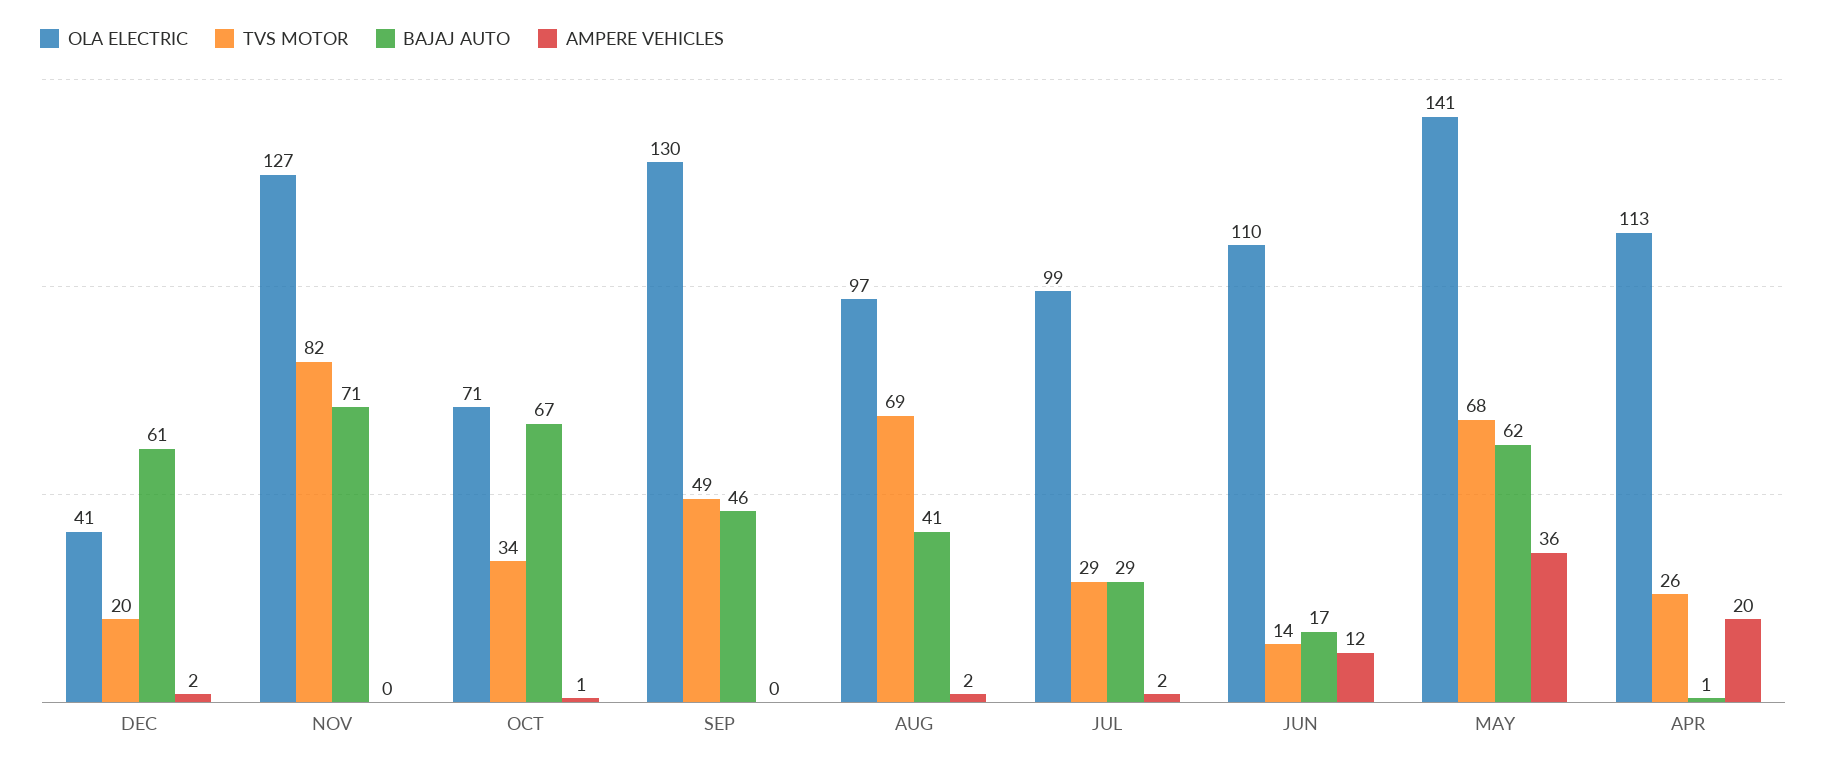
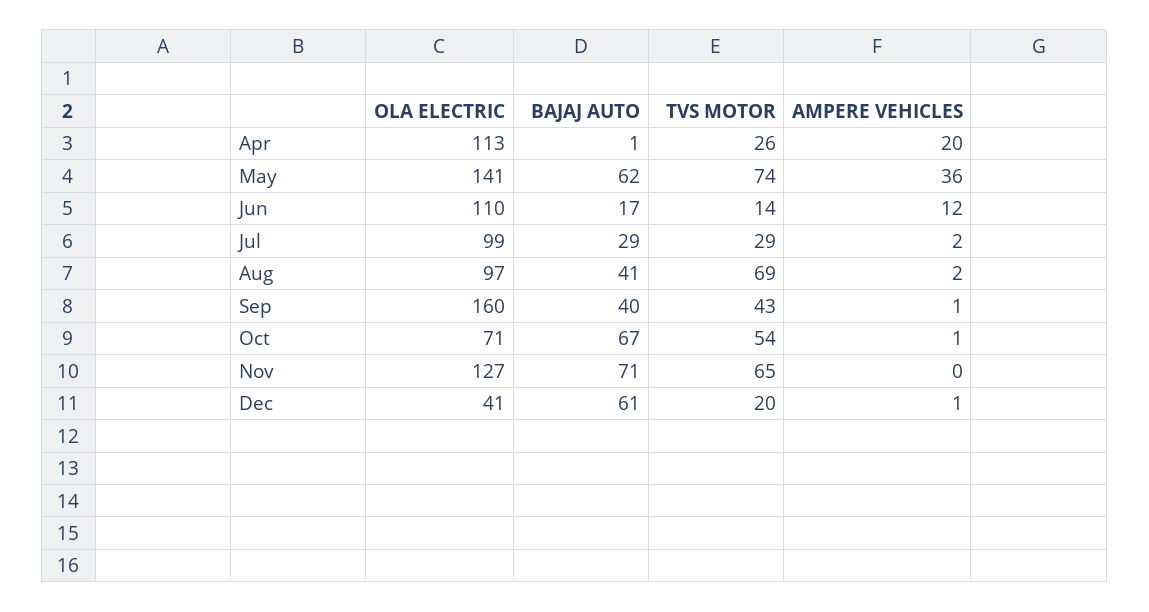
  {
    "OLA ELECTRIC": {
      "DEC": 41,
      "NOV": 127,
      "OCT": 71,
-     "SEP": 130,
+     "SEP": 160,
      "AUG": 97,
      "JUL": 99,
      "JUN": 110,
      "MAY": 141,
      "APR": 113
    },
    "TVS MOTOR": {
      "DEC": 20,
-     "NOV": 82,
+     "NOV": 65,
-     "OCT": 34,
+     "OCT": 54,
-     "SEP": 49,
+     "SEP": 43,
      "AUG": 69,
      "JUL": 29,
      "JUN": 14,
-     "MAY": 68,
+     "MAY": 74,
      "APR": 26
    },
    "BAJAJ AUTO": {
      "DEC": 61,
      "NOV": 71,
      "OCT": 67,
-     "SEP": 46,
+     "SEP": 40,
      "AUG": 41,
      "JUL": 29,
      "JUN": 17,
      "MAY": 62,
      "APR": 1
    },
    "AMPERE VEHICLES": {
-     "DEC": 2,
+     "DEC": 1,
      "NOV": 0,
      "OCT": 1,
-     "SEP": 0,
+     "SEP": 1,
      "AUG": 2,
      "JUL": 2,
      "JUN": 12,
      "MAY": 36,
      "APR": 20
    }
  }

